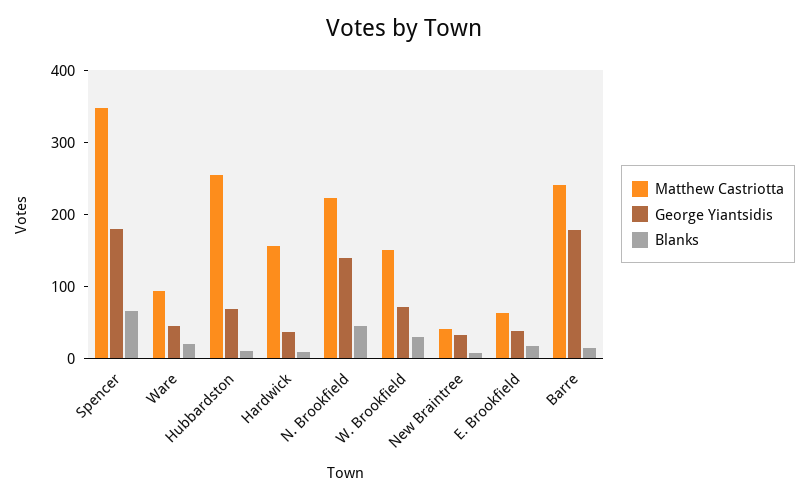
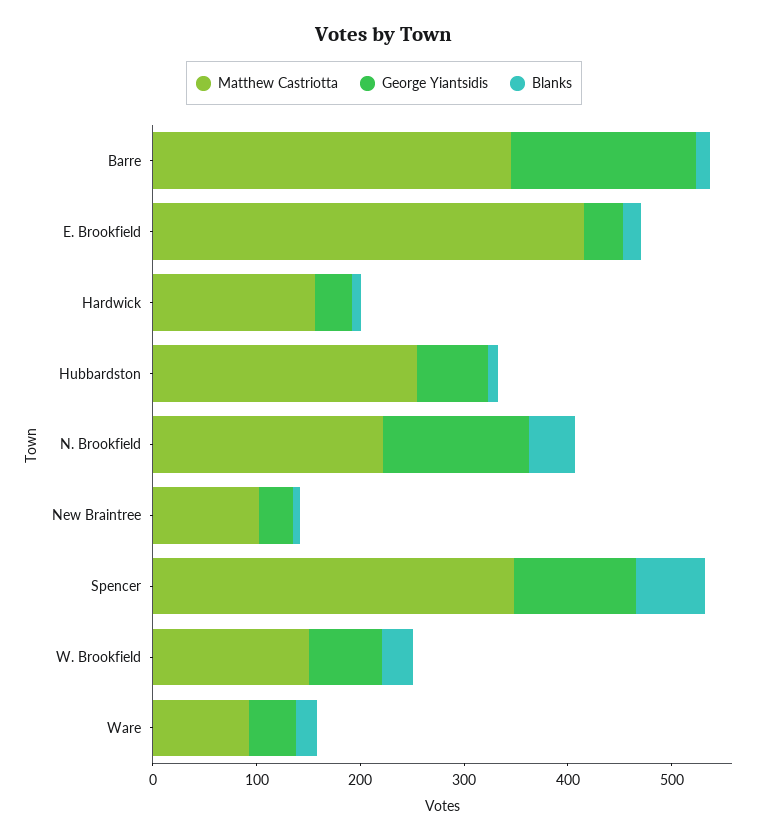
  {
    "Matthew Castriotta": {
      "Spencer": 340,
      "Ware": 100,
      "Hubbardston": 260,
      "Hardwick": 160,
      "N. Brookfield": 220,
      "W. Brookfield": 160,
-     "New Braintree": 40,
+     "New Braintree": 100,
-     "E. Brookfield": 60,
+     "E. Brookfield": 420,
-     "Barre": 240
+     "Barre": 340
    },
    "George Yiantsidis": {
-     "Spencer": 180,
+     "Spencer": 120,
      "Ware": 40,
      "Hubbardston": 60,
      "Hardwick": 40,
      "N. Brookfield": 140,
      "W. Brookfield": 80,
      "New Braintree": 40,
      "E. Brookfield": 40,
      "Barre": 180
    },
    "Blanks": {
      "Spencer": 60,
      "Ware": 20,
      "Hubbardston": 20,
      "Hardwick": 0,
      "N. Brookfield": 40,
      "W. Brookfield": 40,
      "New Braintree": 0,
      "E. Brookfield": 20,
      "Barre": 20
    }
  }

